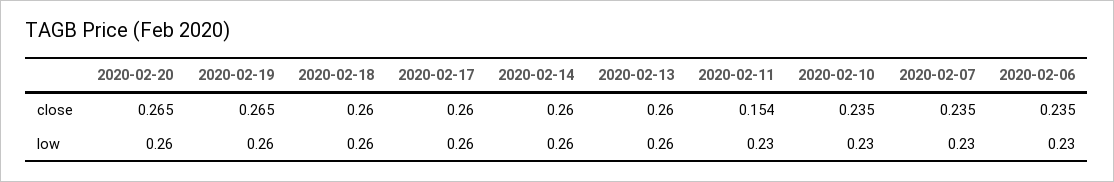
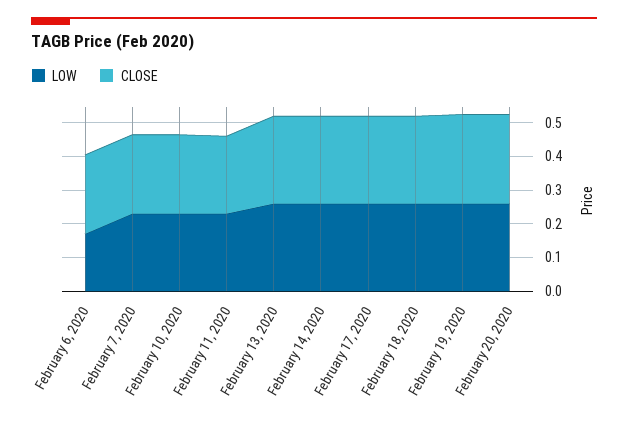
  {
    "close": {
      "2020-02-20": 0.265,
      "2020-02-19": 0.265,
      "2020-02-18": 0.26,
      "2020-02-17": 0.26,
      "2020-02-14": 0.26,
      "2020-02-13": 0.26,
-     "2020-02-11": 0.154,
+     "2020-02-11": 0.225,
      "2020-02-10": 0.235,
      "2020-02-07": 0.235,
      "2020-02-06": 0.235
    },
    "low": {
      "2020-02-20": 0.26,
      "2020-02-19": 0.26,
      "2020-02-18": 0.26,
      "2020-02-17": 0.26,
      "2020-02-14": 0.26,
      "2020-02-13": 0.26,
      "2020-02-11": 0.23,
      "2020-02-10": 0.23,
      "2020-02-07": 0.23,
-     "2020-02-06": 0.23
+     "2020-02-06": 0.175
    }
  }

